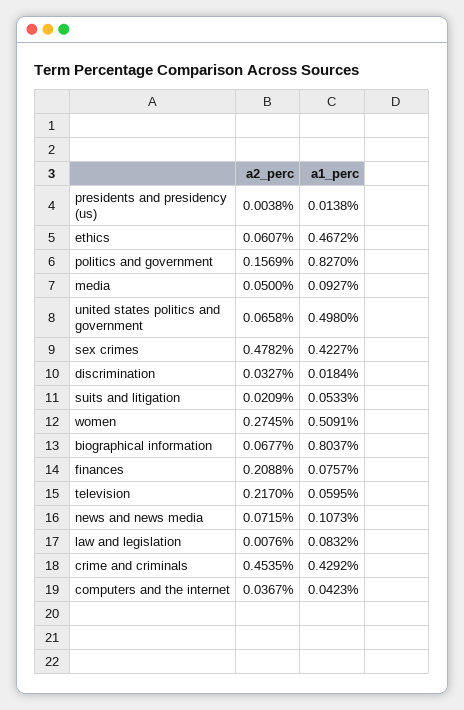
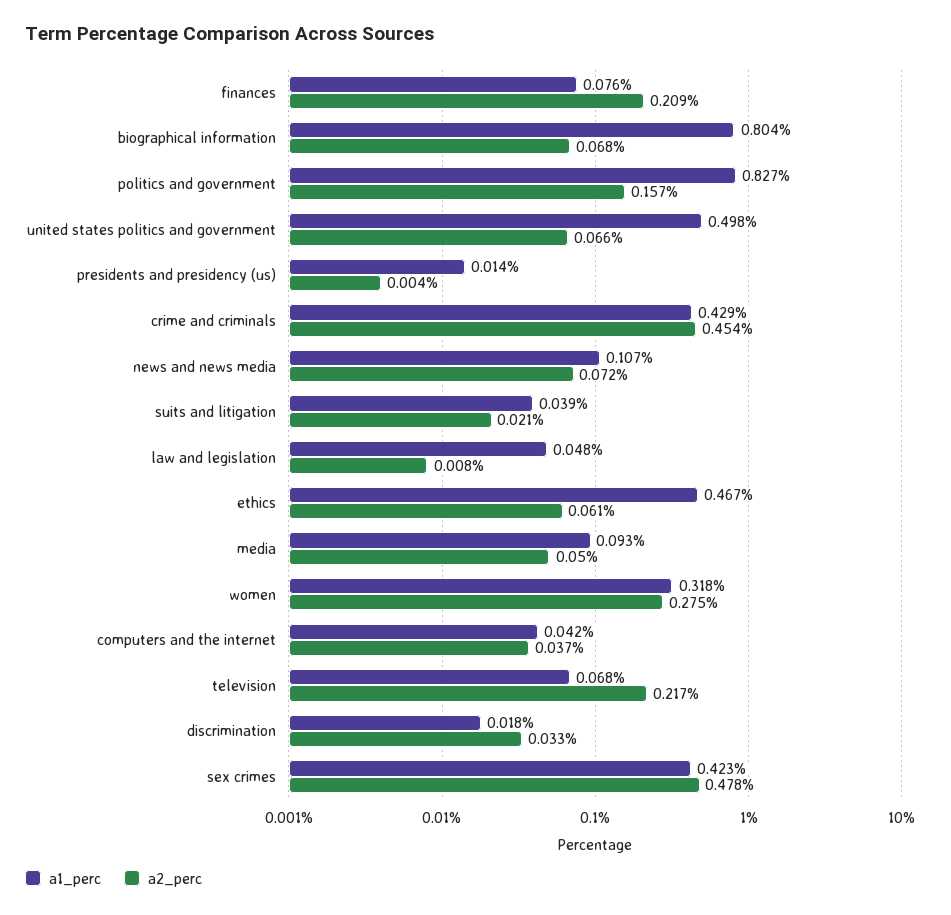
  {
    "a2_perc": {
      "presidents and presidency (us)": 0.0038,
      "ethics": 0.0607,
      "politics and government": 0.1569,
      "media": 0.05,
      "united states politics and government": 0.0658,
      "sex crimes": 0.4782,
      "discrimination": 0.0327,
      "suits and litigation": 0.0209,
      "women": 0.2745,
      "biographical information": 0.0677,
      "finances": 0.2088,
      "television": 0.217,
      "news and news media": 0.0715,
      "law and legislation": 0.0076,
      "crime and criminals": 0.4535,
      "computers and the internet": 0.0367
    },
    "a1_perc": {
      "presidents and presidency (us)": 0.0138,
      "ethics": 0.4672,
      "politics and government": 0.827,
      "media": 0.0927,
      "united states politics and government": 0.498,
      "sex crimes": 0.4227,
      "discrimination": 0.0184,
-     "suits and litigation": 0.0533,
+     "suits and litigation": 0.039,
-     "women": 0.5091,
+     "women": 0.318,
      "biographical information": 0.8037,
      "finances": 0.0757,
-     "television": 0.0595,
+     "television": 0.068,
      "news and news media": 0.1073,
-     "law and legislation": 0.0832,
+     "law and legislation": 0.048,
      "crime and criminals": 0.4292,
      "computers and the internet": 0.0423
    }
  }

